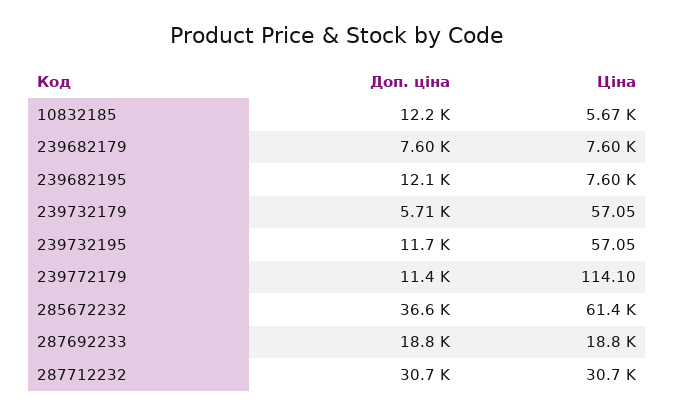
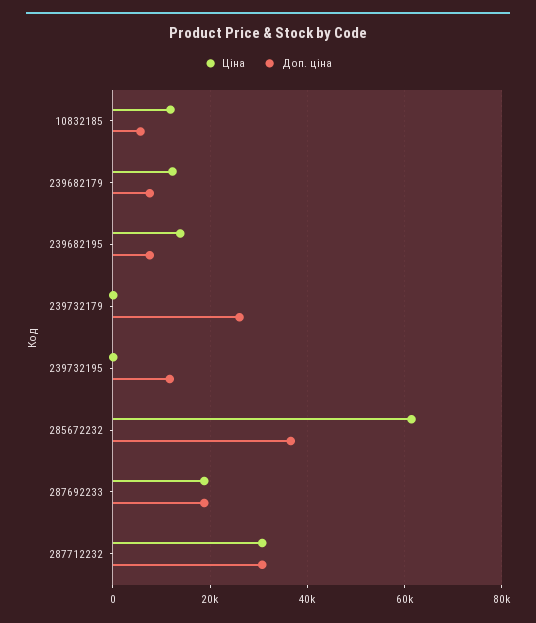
  {
    "Доп. ціна": {
-     "10832185": 12200,
+     "10832185": 6000,
      "239682179": 7600,
-     "239682195": 12100,
+     "239682195": 8000,
-     "239732179": 5710,
+     "239732179": 26000,
      "239732195": 11700,
-     "239772179": 11400,
      "285672232": 36600,
      "287692233": 18800,
      "287712232": 30700
    },
    "Ціна": {
-     "10832185": 5670,
+     "10832185": 12000,
-     "239682179": 7600,
+     "239682179": 12000,
-     "239682195": 7600,
+     "239682195": 14000,
      "239732179": 57.05,
      "239732195": 57.05,
-     "239772179": 114.1,
      "285672232": 61400,
      "287692233": 18800,
      "287712232": 30700
    }
  }

